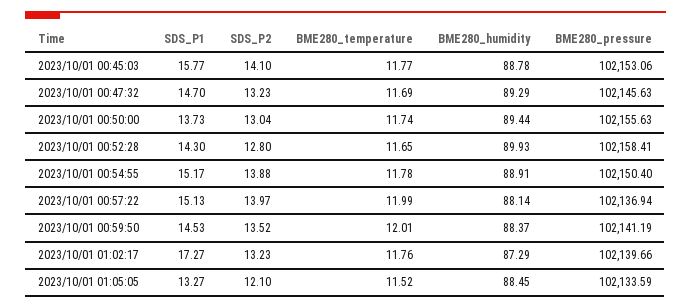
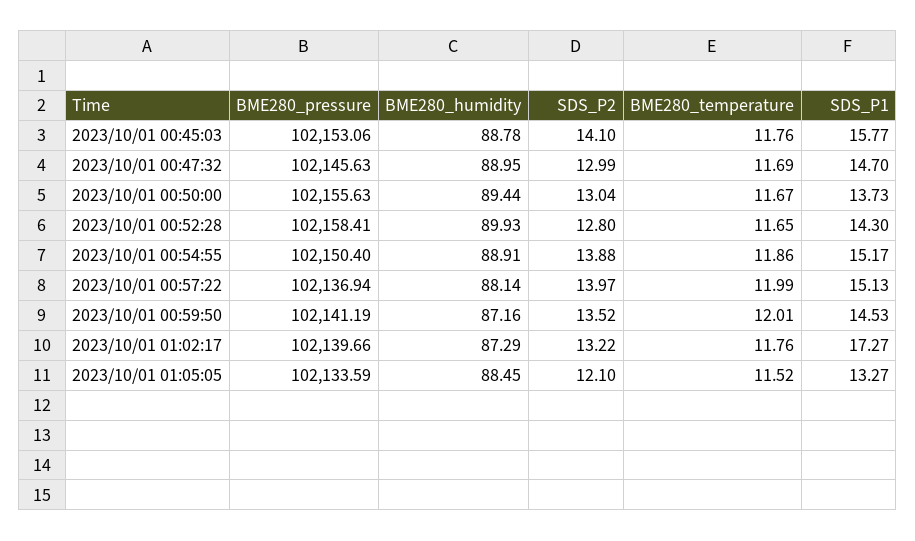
  {
    "SDS_P1": {
      "2023/10/01 00:45:03": 15.77,
      "2023/10/01 00:47:32": 14.7,
      "2023/10/01 00:50:00": 13.73,
      "2023/10/01 00:52:28": 14.3,
      "2023/10/01 00:54:55": 15.17,
      "2023/10/01 00:57:22": 15.13,
      "2023/10/01 00:59:50": 14.53,
      "2023/10/01 01:02:17": 17.27,
      "2023/10/01 01:05:05": 13.27
    },
    "SDS_P2": {
      "2023/10/01 00:45:03": 14.1,
-     "2023/10/01 00:47:32": 13.23,
+     "2023/10/01 00:47:32": 12.99,
      "2023/10/01 00:50:00": 13.04,
      "2023/10/01 00:52:28": 12.8,
      "2023/10/01 00:54:55": 13.88,
      "2023/10/01 00:57:22": 13.97,
      "2023/10/01 00:59:50": 13.52,
-     "2023/10/01 01:02:17": 13.23,
+     "2023/10/01 01:02:17": 13.22,
      "2023/10/01 01:05:05": 12.1
    },
    "BME280_temperature": {
-     "2023/10/01 00:45:03": 11.77,
+     "2023/10/01 00:45:03": 11.76,
      "2023/10/01 00:47:32": 11.69,
-     "2023/10/01 00:50:00": 11.74,
+     "2023/10/01 00:50:00": 11.67,
      "2023/10/01 00:52:28": 11.65,
-     "2023/10/01 00:54:55": 11.78,
+     "2023/10/01 00:54:55": 11.86,
      "2023/10/01 00:57:22": 11.99,
      "2023/10/01 00:59:50": 12.01,
      "2023/10/01 01:02:17": 11.76,
      "2023/10/01 01:05:05": 11.52
    },
    "BME280_humidity": {
      "2023/10/01 00:45:03": 88.78,
-     "2023/10/01 00:47:32": 89.29,
+     "2023/10/01 00:47:32": 88.95,
      "2023/10/01 00:50:00": 89.44,
      "2023/10/01 00:52:28": 89.93,
      "2023/10/01 00:54:55": 88.91,
      "2023/10/01 00:57:22": 88.14,
-     "2023/10/01 00:59:50": 88.37,
+     "2023/10/01 00:59:50": 87.16,
      "2023/10/01 01:02:17": 87.29,
      "2023/10/01 01:05:05": 88.45
    },
    "BME280_pressure": {
      "2023/10/01 00:45:03": 102153.06,
      "2023/10/01 00:47:32": 102145.63,
      "2023/10/01 00:50:00": 102155.63,
      "2023/10/01 00:52:28": 102158.41,
      "2023/10/01 00:54:55": 102150.4,
      "2023/10/01 00:57:22": 102136.94,
      "2023/10/01 00:59:50": 102141.19,
      "2023/10/01 01:02:17": 102139.66,
      "2023/10/01 01:05:05": 102133.59
    }
  }

